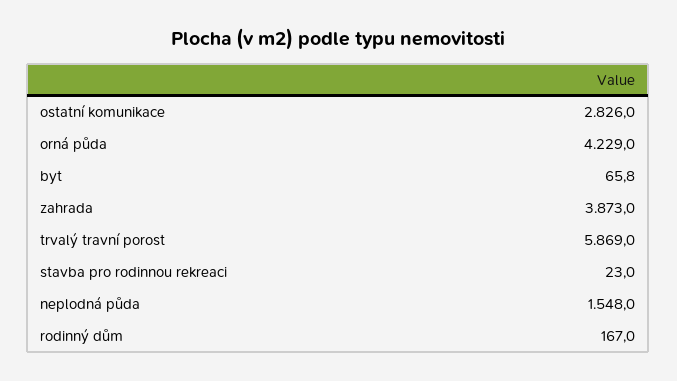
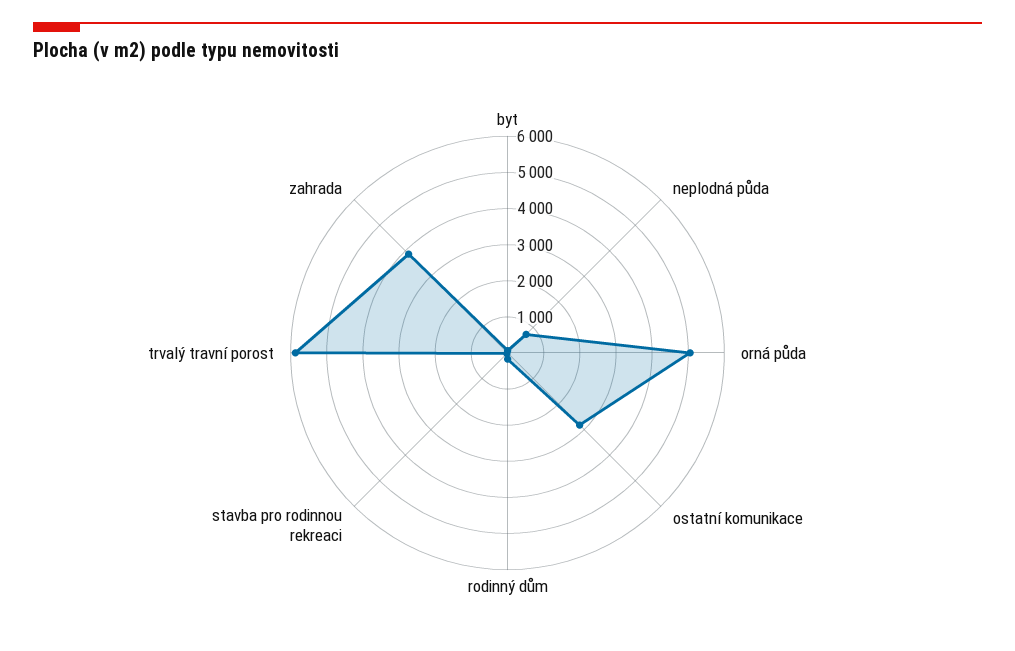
  {
    "ostatní komunikace": 2826,
-   "orná půda": 4229,
+   "orná půda": 5000,
    "byt": 65.8,
    "zahrada": 3873,
    "trvalý travní porost": 5869,
    "stavba pro rodinnou rekreaci": 23,
-   "neplodná půda": 1548,
+   "neplodná půda": 750,
    "rodinný dům": 167
  }

